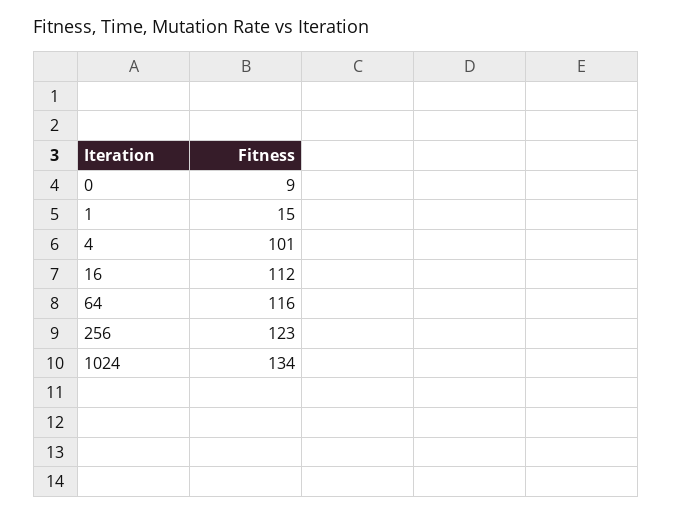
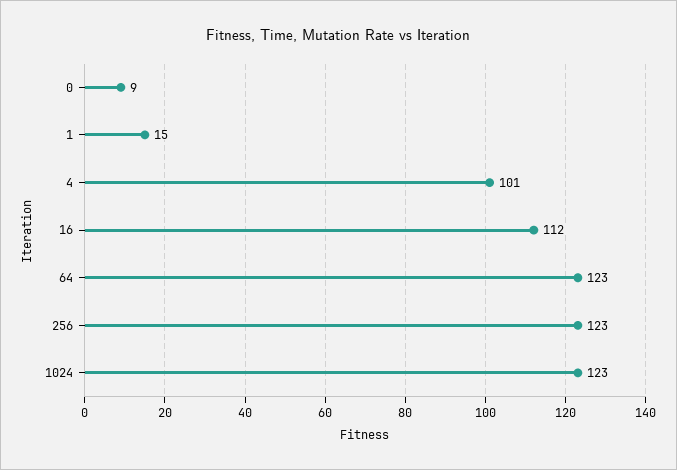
  {
    "0": 9,
    "1": 15,
    "4": 101,
    "16": 112,
-   "64": 116,
+   "64": 123,
    "256": 123,
-   "1024": 134
+   "1024": 123
  }

